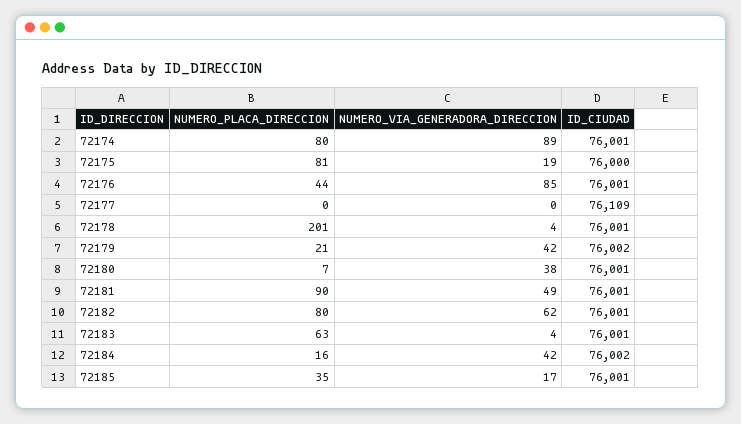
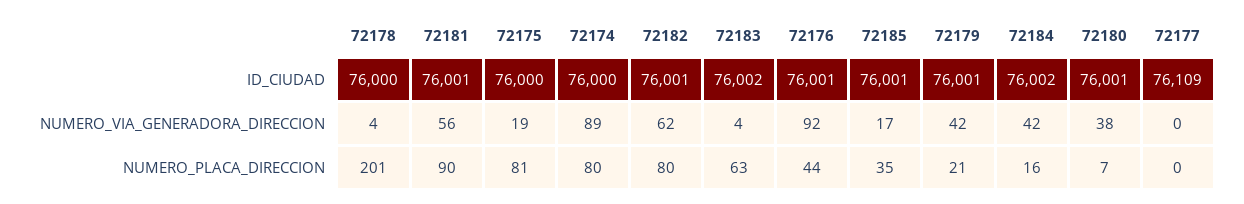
  {
    "NUMERO_PLACA_DIRECCION": {
      "72174": 80,
      "72175": 81,
      "72176": 44,
      "72177": 0,
      "72178": 201,
      "72179": 21,
      "72180": 7,
      "72181": 90,
      "72182": 80,
      "72183": 63,
      "72184": 16,
      "72185": 35
    },
    "NUMERO_VIA_GENERADORA_DIRECCION": {
      "72174": 89,
      "72175": 19,
-     "72176": 85,
+     "72176": 92,
      "72177": 0,
      "72178": 4,
      "72179": 42,
      "72180": 38,
-     "72181": 49,
+     "72181": 56,
      "72182": 62,
      "72183": 4,
      "72184": 42,
      "72185": 17
    },
    "ID_CIUDAD": {
-     "72174": 76001,
+     "72174": 76000,
      "72175": 76000,
      "72176": 76001,
      "72177": 76109,
-     "72178": 76001,
+     "72178": 76000,
-     "72179": 76002,
+     "72179": 76001,
      "72180": 76001,
      "72181": 76001,
      "72182": 76001,
-     "72183": 76001,
+     "72183": 76002,
      "72184": 76002,
      "72185": 76001
    }
  }

